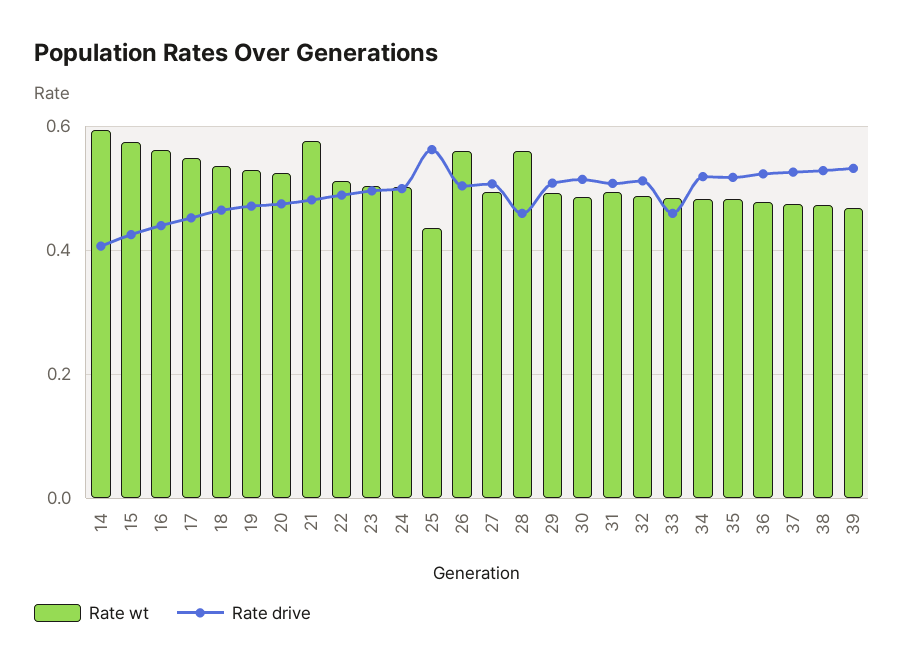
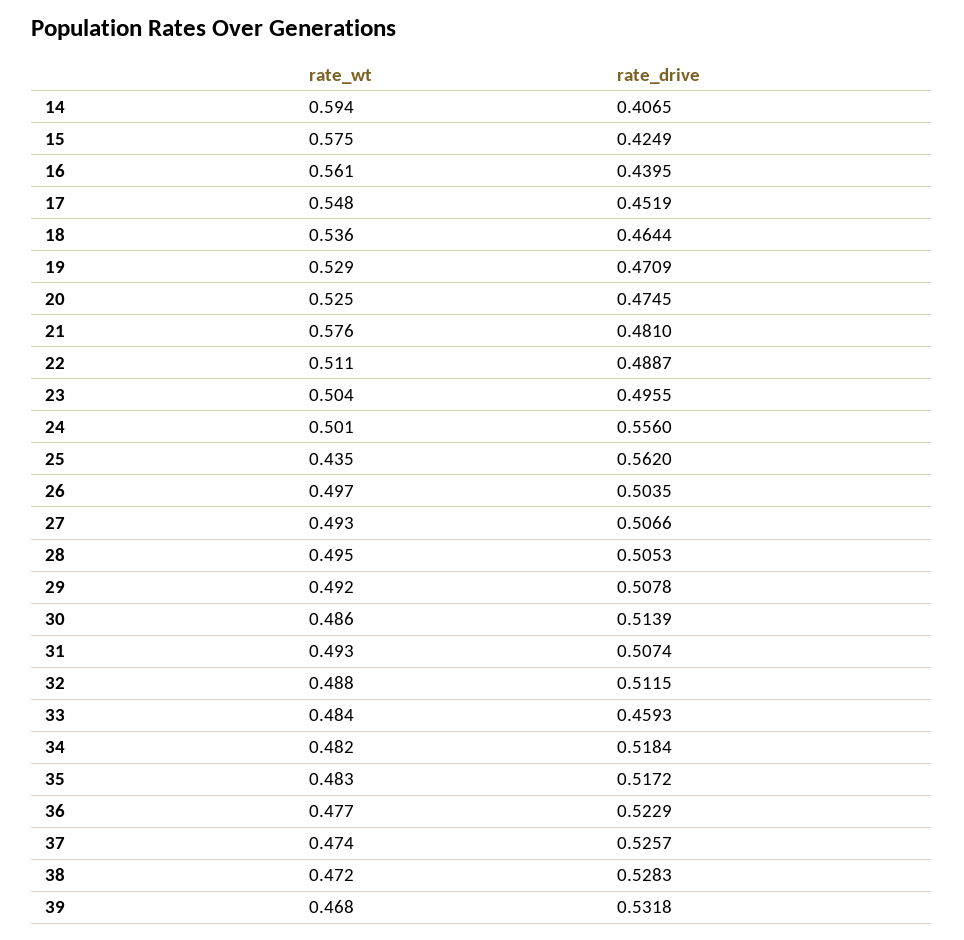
  {
    "Rate wt": {
      "14": 0.594,
      "15": 0.575,
      "16": 0.561,
      "17": 0.548,
      "18": 0.536,
      "19": 0.529,
      "20": 0.525,
      "21": 0.576,
      "22": 0.511,
      "23": 0.504,
      "24": 0.501,
      "25": 0.435,
-     "26": 0.56,
+     "26": 0.497,
      "27": 0.493,
-     "28": 0.56,
+     "28": 0.495,
      "29": 0.492,
      "30": 0.486,
      "31": 0.493,
      "32": 0.488,
      "33": 0.484,
      "34": 0.482,
      "35": 0.483,
      "36": 0.477,
      "37": 0.474,
      "38": 0.472,
      "39": 0.468
    },
    "Rate drive": {
      "14": 0.4065,
      "15": 0.4249,
      "16": 0.4395,
      "17": 0.4519,
      "18": 0.4644,
      "19": 0.4709,
      "20": 0.4745,
      "21": 0.481,
      "22": 0.4887,
      "23": 0.4955,
-     "24": 0.5,
+     "24": 0.556,
      "25": 0.562,
      "26": 0.5035,
      "27": 0.5066,
-     "28": 0.46,
+     "28": 0.5053,
      "29": 0.5078,
      "30": 0.5139,
      "31": 0.5074,
      "32": 0.5115,
      "33": 0.4593,
      "34": 0.5184,
      "35": 0.5172,
      "36": 0.5229,
      "37": 0.5257,
      "38": 0.5283,
      "39": 0.5318
    }
  }

